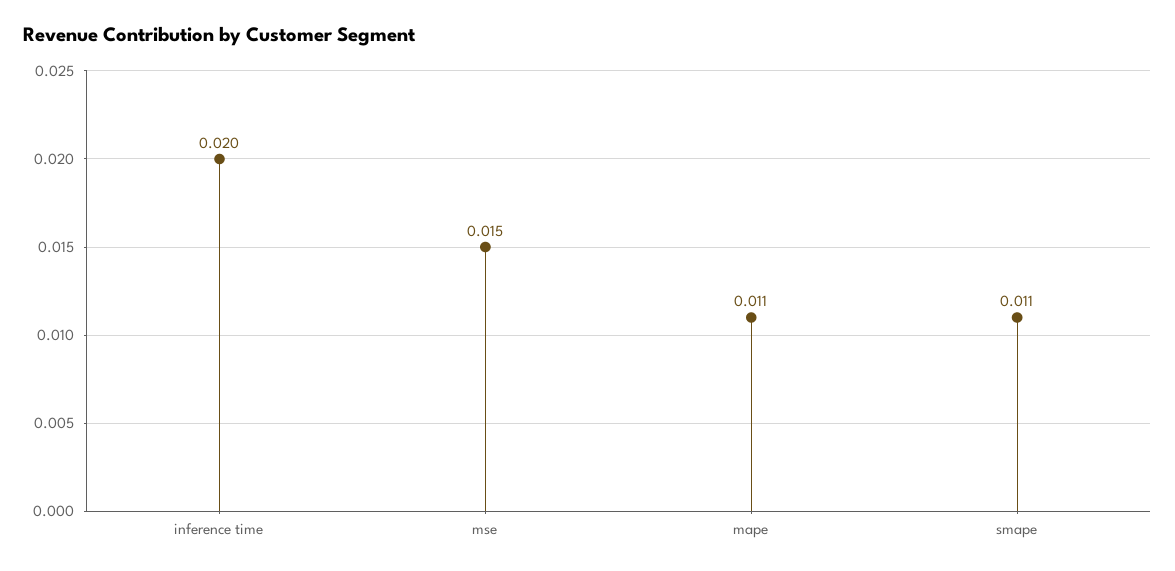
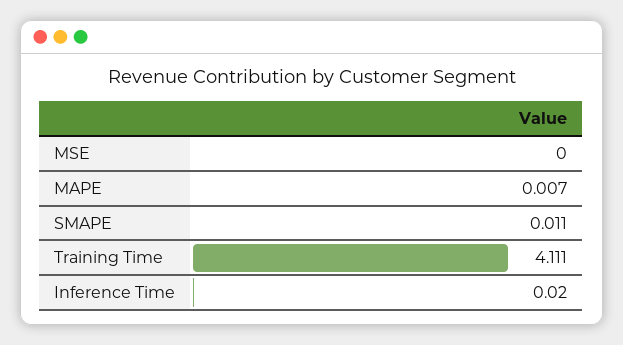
  {
    "inference time": 0.02,
-   "mse": 0.015,
+   "mse": 0,
-   "mape": 0.011,
+   "mape": 0.007,
-   "smape": 0.011
+   "smape": 0.011,
+   "Training Time": 4.111
  }

